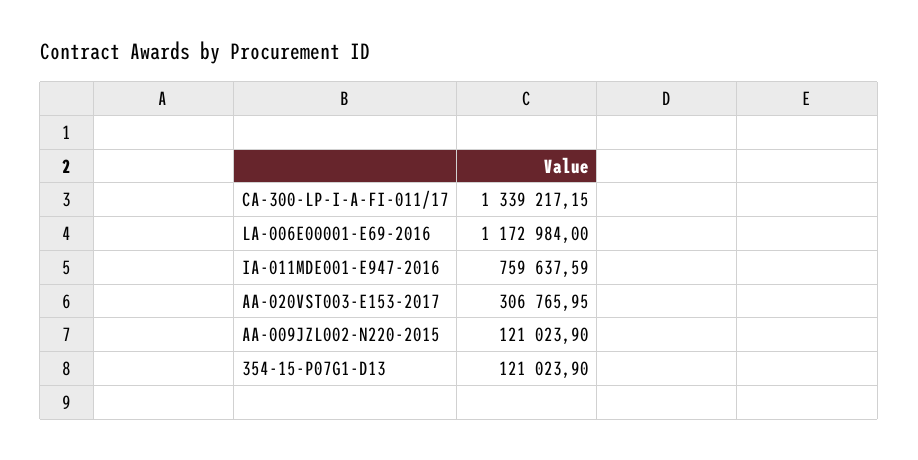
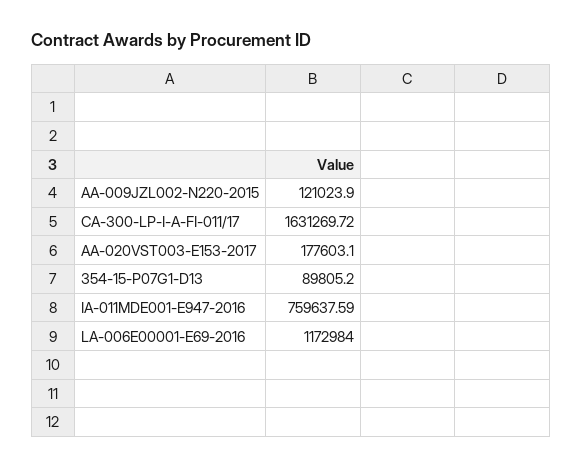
  {
-   "CA-300-LP-I-A-FI-011/17": 1339217.15,
+   "CA-300-LP-I-A-FI-011/17": 1631269.72,
    "LA-006E00001-E69-2016": 1172984,
    "IA-011MDE001-E947-2016": 759637.59,
-   "AA-020VST003-E153-2017": 306765.95,
+   "AA-020VST003-E153-2017": 177603.1,
    "AA-009JZL002-N220-2015": 121023.9,
-   "354-15-P07G1-D13": 121023.9
+   "354-15-P07G1-D13": 89805.2
  }

